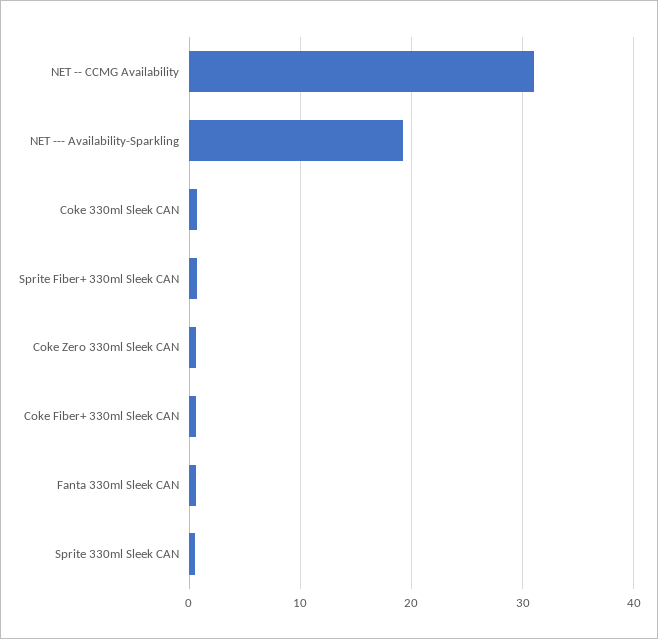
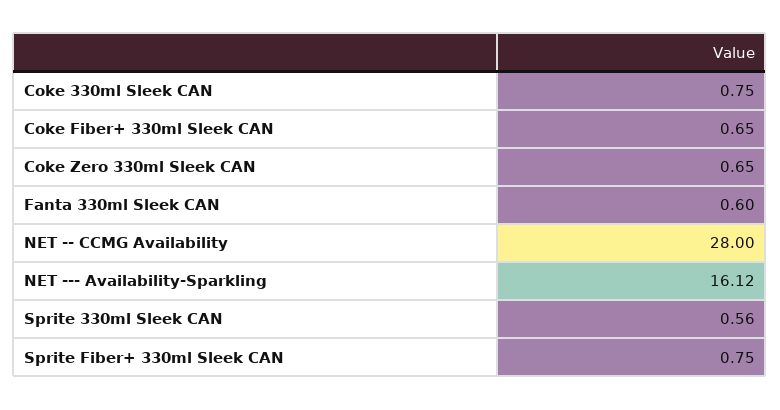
  {
-   "NET -- CCMG Availability": 31,
+   "NET -- CCMG Availability": 28,
-   "NET --- Availability-Sparkling": 19,
+   "NET --- Availability-Sparkling": 16.12,
    "Coke 330ml Sleek CAN": 0.75,
    "Sprite Fiber+ 330ml Sleek CAN": 0.75,
    "Coke Zero 330ml Sleek CAN": 0.65,
    "Coke Fiber+ 330ml Sleek CAN": 0.65,
    "Fanta 330ml Sleek CAN": 0.6,
    "Sprite 330ml Sleek CAN": 0.56
  }

